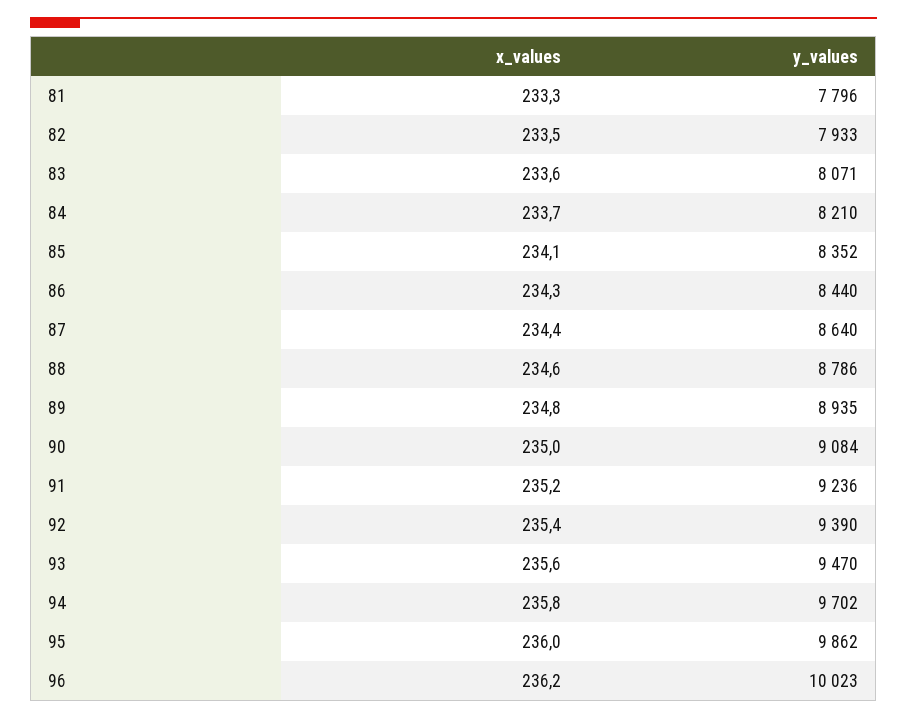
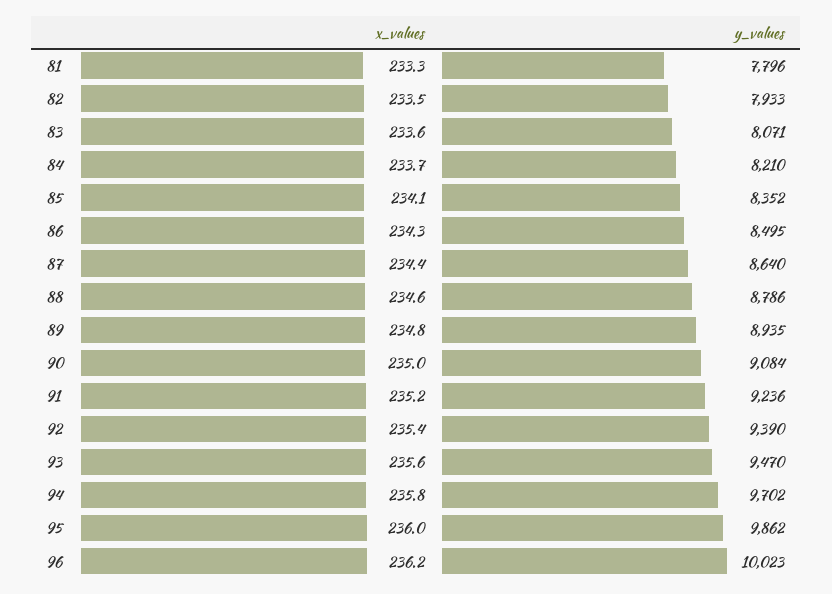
  {
    "x_values": {
      "81": 233.3,
      "82": 233.5,
      "83": 233.6,
      "84": 233.7,
      "85": 234.1,
      "86": 234.3,
      "87": 234.4,
      "88": 234.6,
      "89": 234.8,
      "90": 235,
      "91": 235.2,
      "92": 235.4,
      "93": 235.6,
      "94": 235.8,
      "95": 236,
      "96": 236.2
    },
    "y_values": {
      "81": 7796,
      "82": 7933,
      "83": 8071,
      "84": 8210,
      "85": 8352,
-     "86": 8440,
+     "86": 8495,
      "87": 8640,
      "88": 8786,
      "89": 8935,
      "90": 9084,
      "91": 9236,
      "92": 9390,
      "93": 9470,
      "94": 9702,
      "95": 9862,
      "96": 10023
    }
  }

